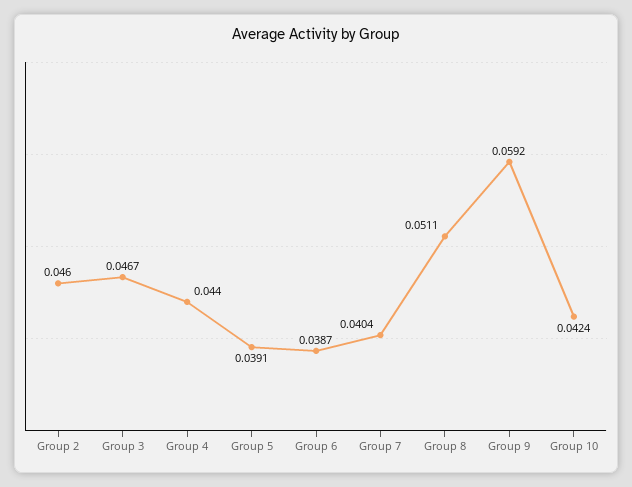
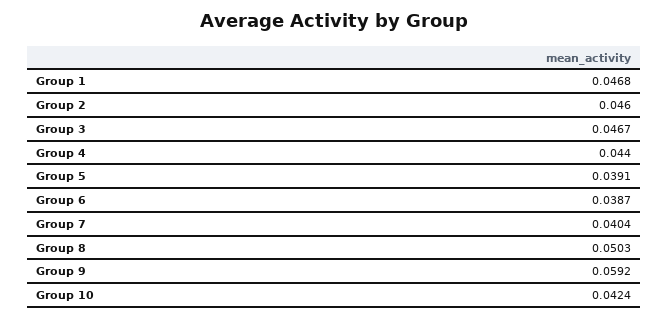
  {
    "Group 2": 0.046,
    "Group 3": 0.0467,
    "Group 4": 0.044,
    "Group 5": 0.0391,
    "Group 6": 0.0387,
    "Group 7": 0.0404,
-   "Group 8": 0.0511,
+   "Group 8": 0.0503,
    "Group 9": 0.0592,
-   "Group 10": 0.0424
+   "Group 10": 0.0424,
+   "Group 1": 0.0468
  }

